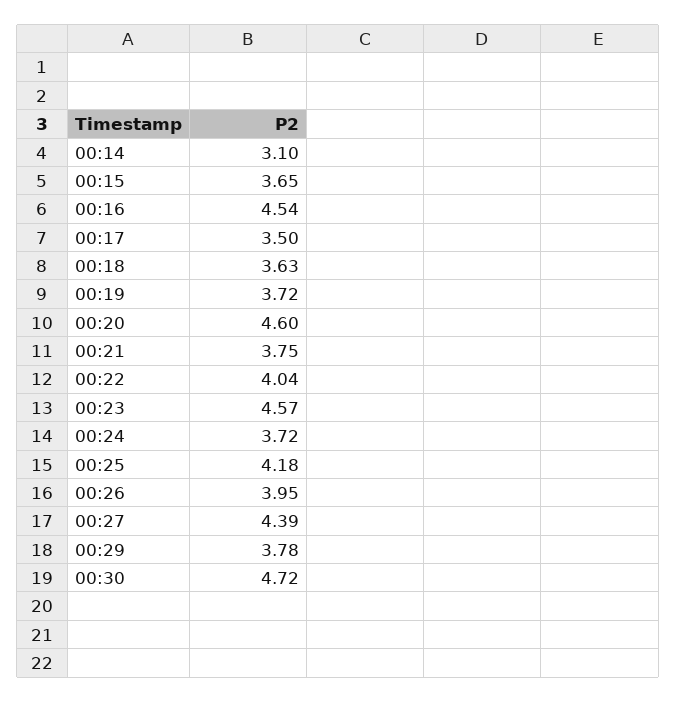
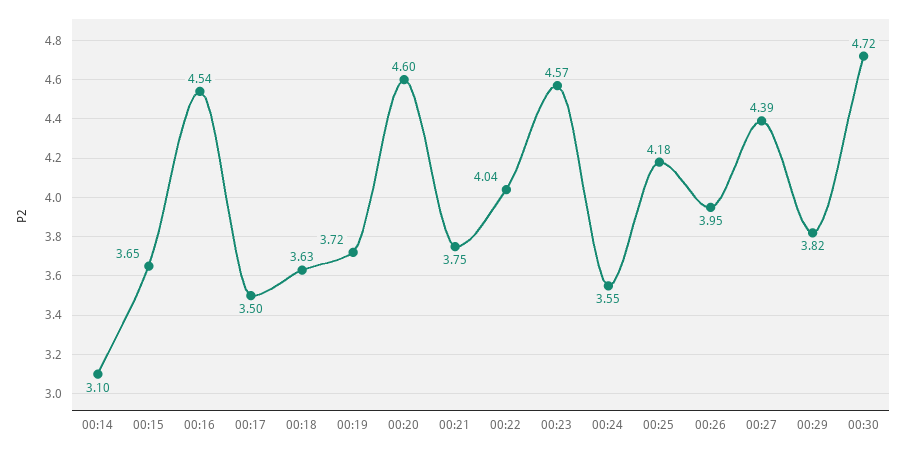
  {
    "00:14": 3.1,
    "00:15": 3.65,
    "00:16": 4.54,
    "00:17": 3.5,
    "00:18": 3.63,
    "00:19": 3.72,
    "00:20": 4.6,
    "00:21": 3.75,
    "00:22": 4.04,
    "00:23": 4.57,
-   "00:24": 3.72,
+   "00:24": 3.55,
    "00:25": 4.18,
    "00:26": 3.95,
    "00:27": 4.39,
-   "00:29": 3.78,
+   "00:29": 3.82,
    "00:30": 4.72
  }

